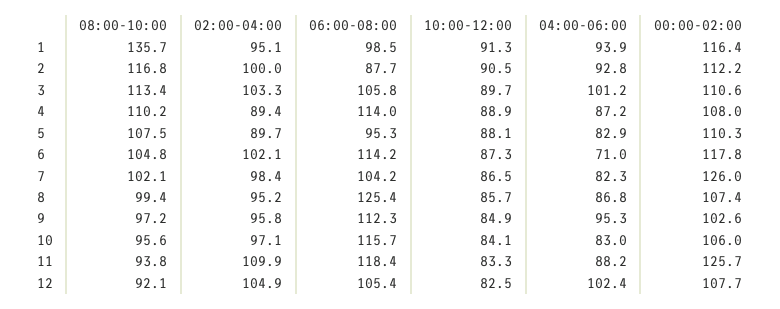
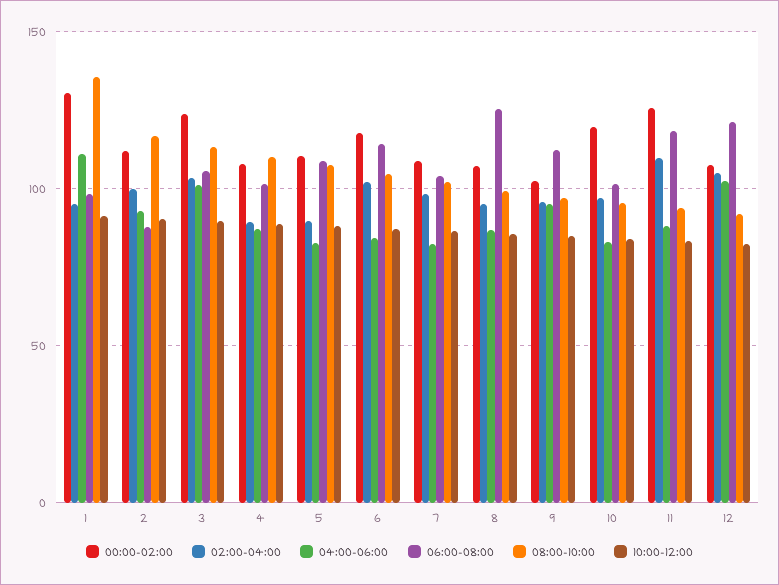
  {
    "08:00-10:00": {
      "1": 135.7,
      "2": 116.8,
      "3": 113.4,
      "4": 110.2,
      "5": 107.5,
      "6": 104.8,
      "7": 102.1,
      "8": 99.4,
      "9": 97.2,
      "10": 95.6,
      "11": 93.8,
      "12": 92.1
    },
    "02:00-04:00": {
      "1": 95.1,
      "2": 100,
      "3": 103.3,
      "4": 89.4,
      "5": 89.7,
      "6": 102.1,
      "7": 98.4,
      "8": 95.2,
      "9": 95.8,
      "10": 97.1,
      "11": 109.9,
      "12": 104.9
    },
    "06:00-08:00": {
      "1": 98.5,
      "2": 87.7,
      "3": 105.8,
-     "4": 114,
+     "4": 100,
-     "5": 95.3,
+     "5": 110,
      "6": 114.2,
      "7": 104.2,
      "8": 125.4,
      "9": 112.3,
-     "10": 115.7,
+     "10": 100,
      "11": 118.4,
-     "12": 105.4
+     "12": 120
    },
    "10:00-12:00": {
      "1": 91.3,
      "2": 90.5,
      "3": 89.7,
      "4": 88.9,
      "5": 88.1,
      "6": 87.3,
      "7": 86.5,
      "8": 85.7,
      "9": 84.9,
      "10": 84.1,
      "11": 83.3,
      "12": 82.5
    },
    "04:00-06:00": {
-     "1": 93.9,
+     "1": 110,
      "2": 92.8,
      "3": 101.2,
      "4": 87.2,
      "5": 82.9,
-     "6": 71,
+     "6": 85,
      "7": 82.3,
      "8": 86.8,
      "9": 95.3,
      "10": 83,
      "11": 88.2,
      "12": 102.4
    },
    "00:00-02:00": {
-     "1": 116.4,
+     "1": 130,
      "2": 112.2,
-     "3": 110.6,
+     "3": 125,
      "4": 108,
      "5": 110.3,
      "6": 117.8,
-     "7": 126,
+     "7": 110,
      "8": 107.4,
      "9": 102.6,
-     "10": 106,
+     "10": 120,
      "11": 125.7,
      "12": 107.7
    }
  }

